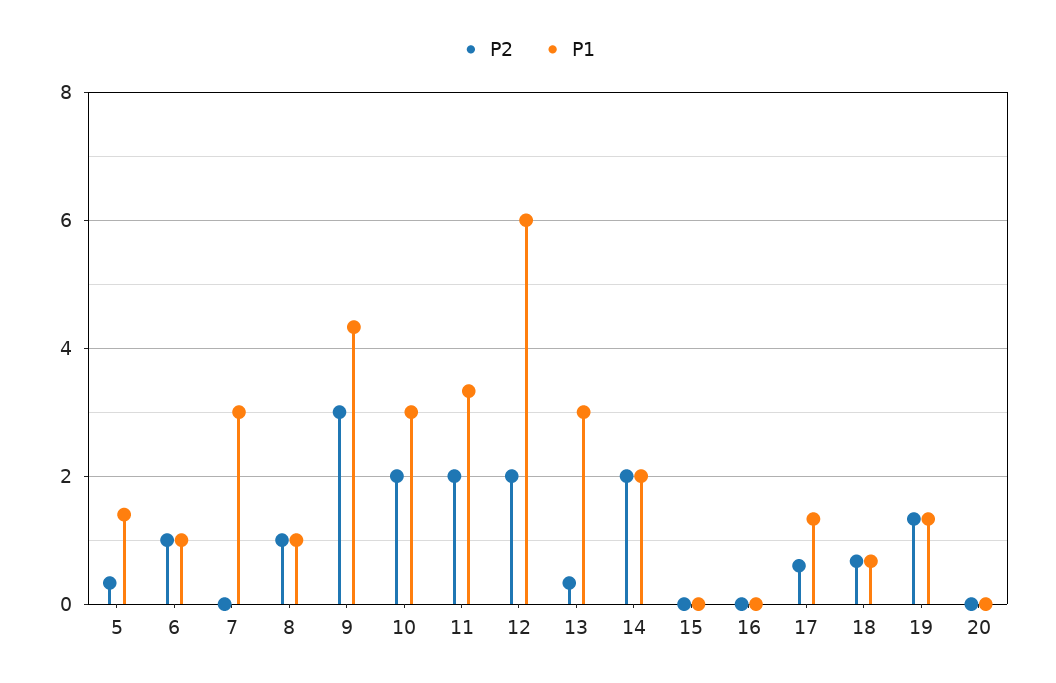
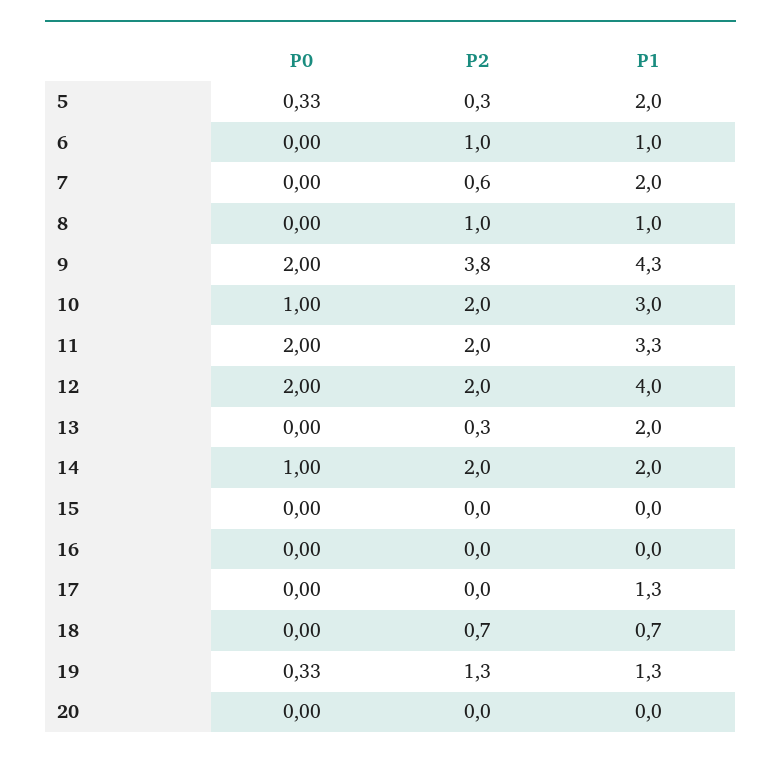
  {
    "P2": {
      "5": 0.3,
      "6": 1,
-     "7": 0,
+     "7": 0.6,
      "8": 1,
-     "9": 3,
+     "9": 3.8,
      "10": 2,
      "11": 2,
      "12": 2,
      "13": 0.3,
      "14": 2,
      "15": 0,
      "16": 0,
-     "17": 0.6,
+     "17": 0,
      "18": 0.7,
      "19": 1.3,
      "20": 0
    },
    "P1": {
-     "5": 1.4,
+     "5": 2,
      "6": 1,
-     "7": 3,
+     "7": 2,
      "8": 1,
      "9": 4.3,
      "10": 3,
      "11": 3.3,
-     "12": 6,
+     "12": 4,
-     "13": 3,
+     "13": 2,
      "14": 2,
      "15": 0,
      "16": 0,
      "17": 1.3,
      "18": 0.7,
      "19": 1.3,
      "20": 0
-   }
+   },
+   "P0": {
+     "5": 0.33,
+     "6": 0,
+     "7": 0,
+     "8": 0,
+     "9": 2,
+     "10": 1,
+     "11": 2,
+     "12": 2,
+     "13": 0,
+     "14": 1,
+     "15": 0,
+     "16": 0,
+     "17": 0,
+     "18": 0,
+     "19": 0.33,
+     "20": 0
+   }
  }

